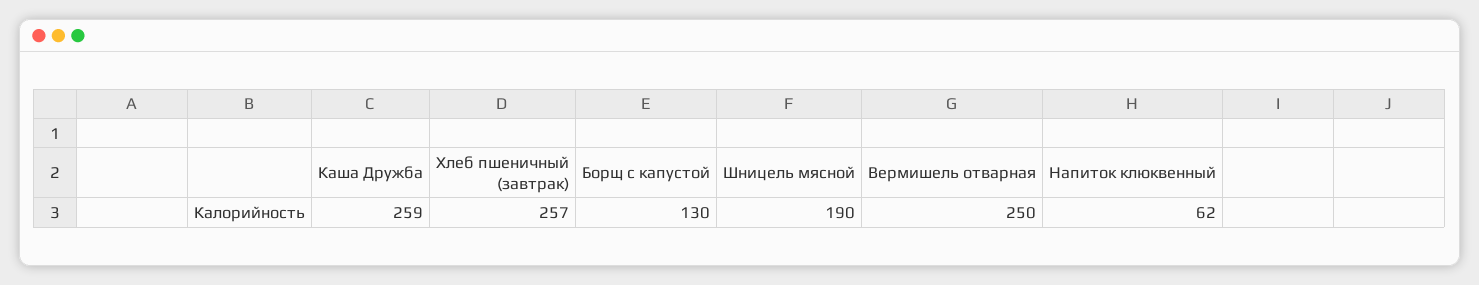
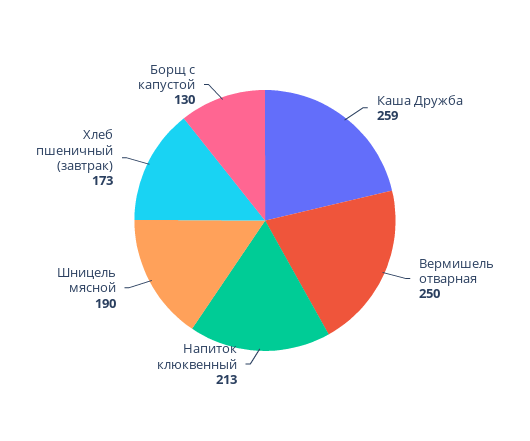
  {
    "Каша Дружба": 259,
-   "Хлеб пшеничный (завтрак)": 257,
+   "Хлеб пшеничный (завтрак)": 173,
    "Борщ с капустой": 130,
    "Шницель мясной": 190,
    "Вермишель отварная": 250,
-   "Напиток клюквенный": 62
+   "Напиток клюквенный": 213
  }

